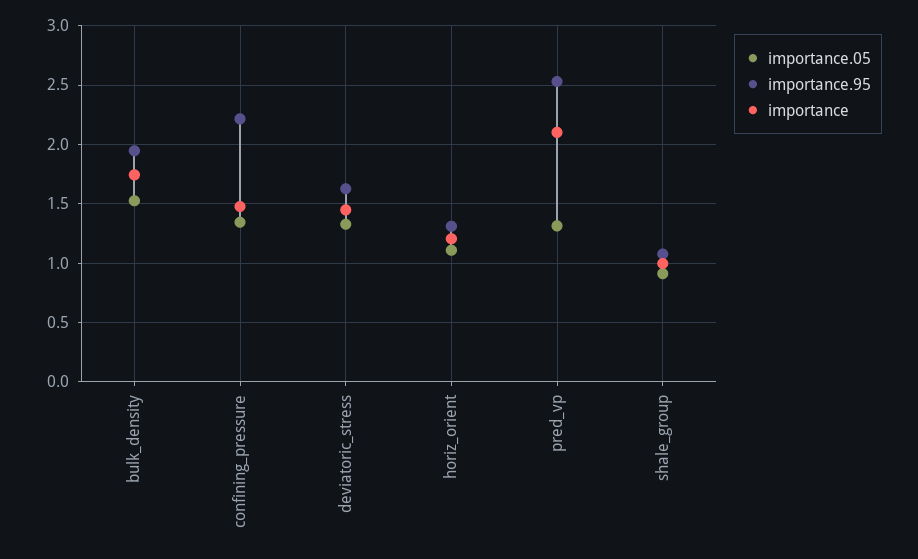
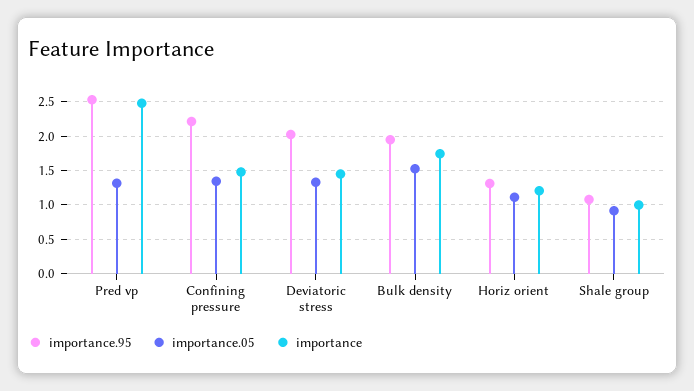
  {
    "importance.05": {
      "bulk_density": 1.5,
      "confining_pressure": 1.3,
      "deviatoric_stress": 1.3,
      "horiz_orient": 1.1,
      "pred_vp": 1.3,
      "shale_group": 0.9
    },
    "importance.95": {
      "bulk_density": 1.9,
      "confining_pressure": 2.2,
-     "deviatoric_stress": 1.6,
+     "deviatoric_stress": 2,
      "horiz_orient": 1.3,
      "pred_vp": 2.5,
      "shale_group": 1.1
    },
    "importance": {
      "bulk_density": 1.7,
      "confining_pressure": 1.5,
      "deviatoric_stress": 1.4,
      "horiz_orient": 1.2,
-     "pred_vp": 2.1,
+     "pred_vp": 2.5,
      "shale_group": 1
    }
  }

